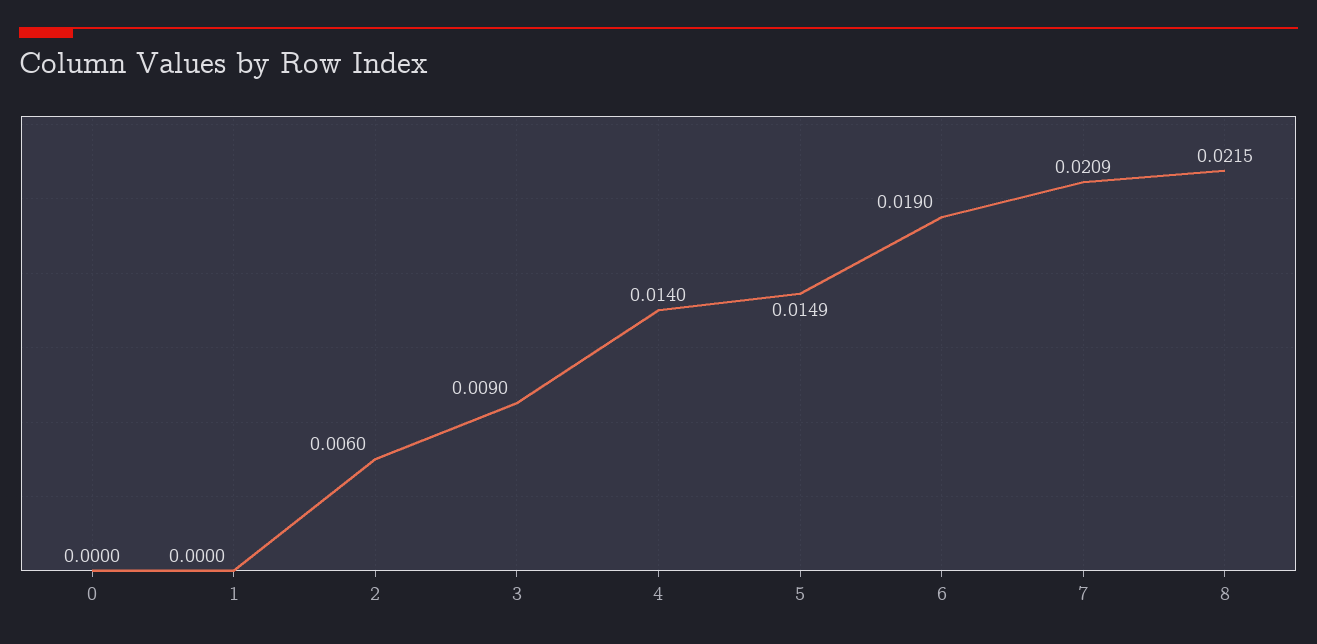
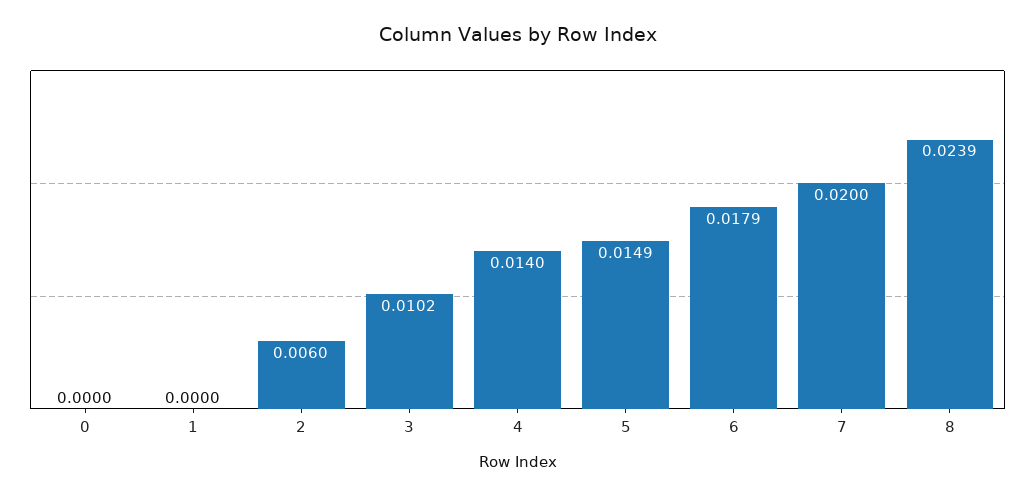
  {
    "0": 0,
    "1": 0,
    "2": 0.006,
-   "3": 0.009,
+   "3": 0.0102,
    "4": 0.014,
    "5": 0.0149,
-   "6": 0.019,
+   "6": 0.0179,
-   "7": 0.0209,
+   "7": 0.02,
-   "8": 0.0215
+   "8": 0.0239
  }

